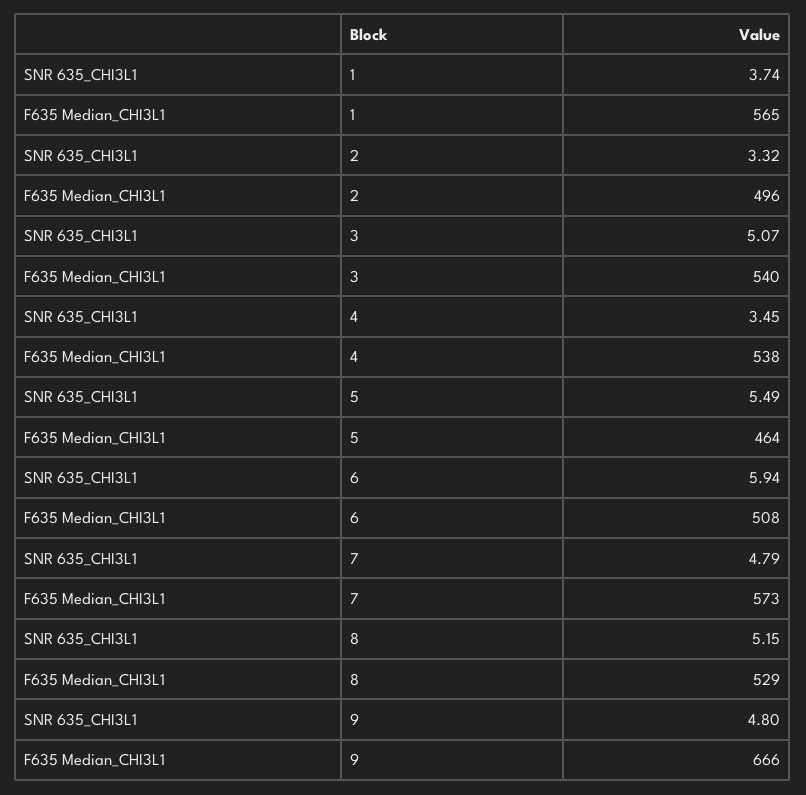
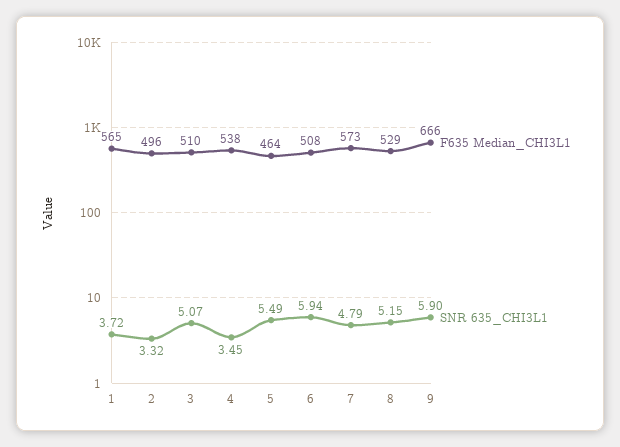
  {
    "SNR 635_CHI3L1": {
-     "1": 3.74,
+     "1": 3.72,
      "2": 3.32,
      "3": 5.07,
      "4": 3.45,
      "5": 5.49,
      "6": 5.94,
      "7": 4.79,
      "8": 5.15,
-     "9": 4.8
+     "9": 5.9
    },
    "F635 Median_CHI3L1": {
      "1": 565,
      "2": 496,
-     "3": 540,
+     "3": 510,
      "4": 538,
      "5": 464,
      "6": 508,
      "7": 573,
      "8": 529,
      "9": 666
    }
  }

